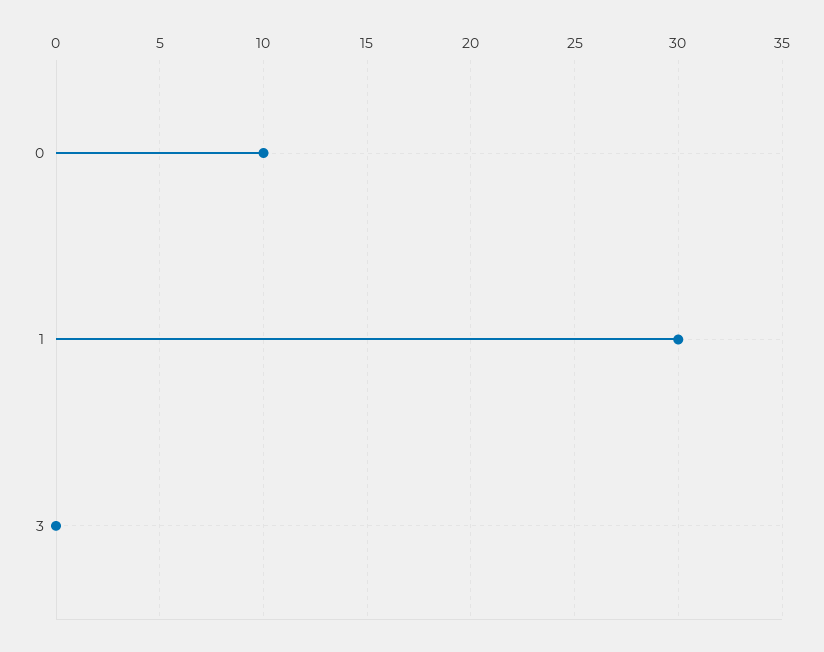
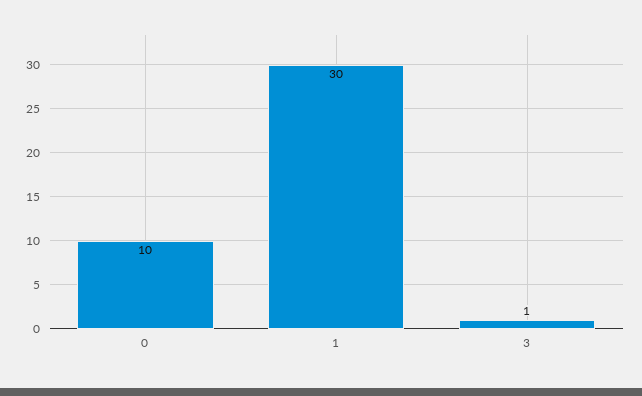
  {
    "0": 10,
    "1": 30,
-   "3": 0
+   "3": 1
  }

